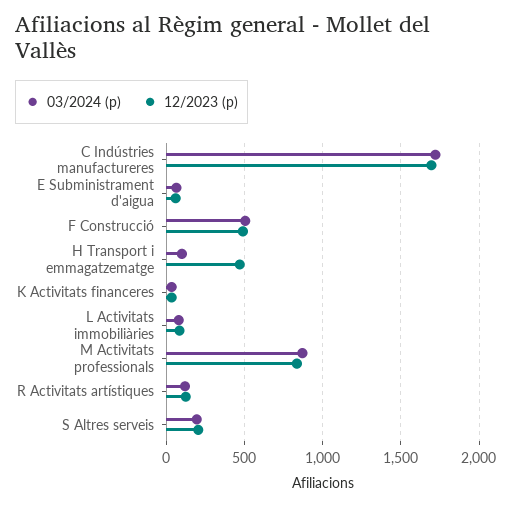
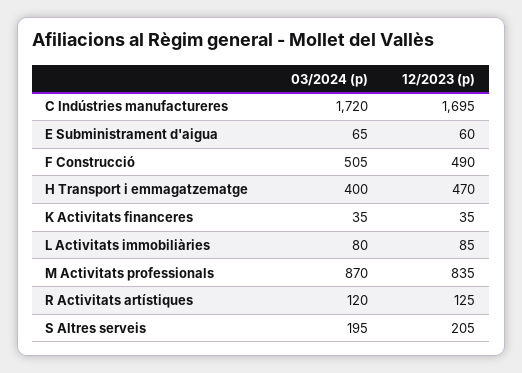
  {
    "03/2024 (p)": {
      "C Indústries manufactureres": 1720,
      "E Subministrament d'aigua": 65,
      "F Construcció": 505,
-     "H Transport i emmagatzematge": 100,
+     "H Transport i emmagatzematge": 400,
      "K Activitats financeres": 35,
      "L Activitats immobiliàries": 80,
      "M Activitats professionals": 870,
      "R Activitats artístiques": 120,
      "S Altres serveis": 195
    },
    "12/2023 (p)": {
      "C Indústries manufactureres": 1695,
      "E Subministrament d'aigua": 60,
      "F Construcció": 490,
      "H Transport i emmagatzematge": 470,
      "K Activitats financeres": 35,
      "L Activitats immobiliàries": 85,
      "M Activitats professionals": 835,
      "R Activitats artístiques": 125,
      "S Altres serveis": 205
    }
  }

